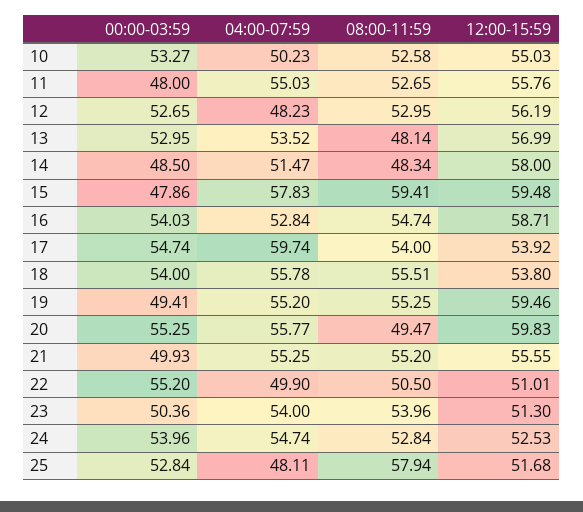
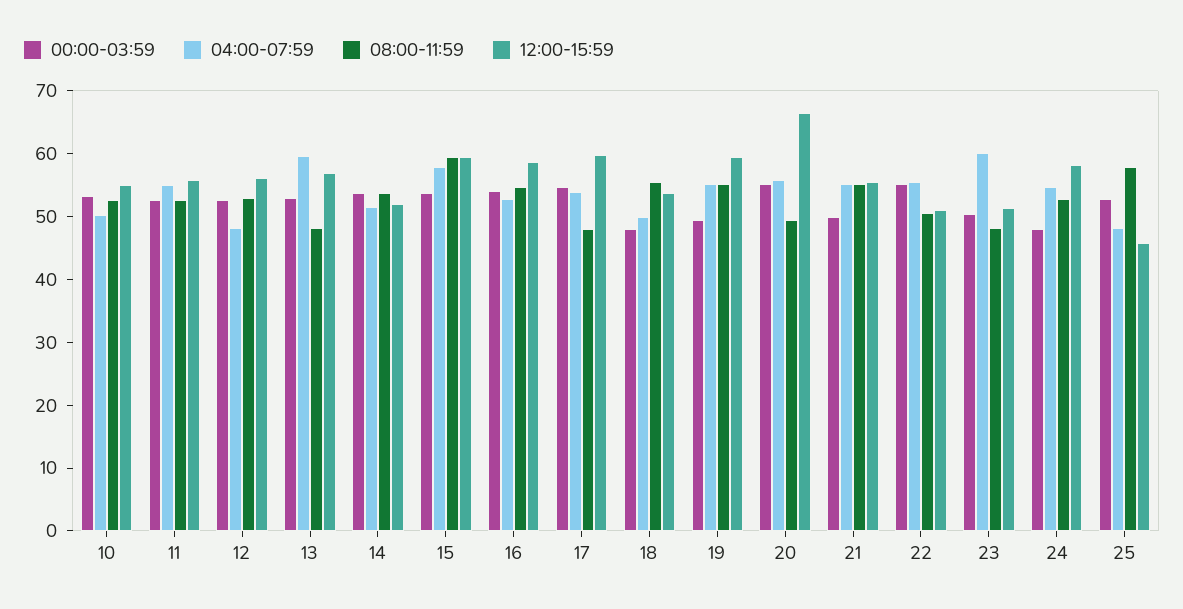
  {
    "00:00-03:59": {
      "10": 53.27,
-     "11": 48,
+     "11": 52,
      "12": 52.65,
      "13": 52.95,
-     "14": 48.5,
+     "14": 54,
-     "15": 47.86,
+     "15": 54,
      "16": 54.03,
      "17": 54.74,
-     "18": 54,
+     "18": 48,
      "19": 49.41,
      "20": 55.25,
      "21": 49.93,
      "22": 55.2,
      "23": 50.36,
-     "24": 53.96,
+     "24": 48,
      "25": 52.84
    },
    "04:00-07:59": {
      "10": 50.23,
      "11": 55.03,
      "12": 48.23,
-     "13": 53.52,
+     "13": 60,
      "14": 51.47,
      "15": 57.83,
      "16": 52.84,
-     "17": 59.74,
+     "17": 54,
-     "18": 55.78,
+     "18": 50,
      "19": 55.2,
      "20": 55.77,
      "21": 55.25,
-     "22": 49.9,
+     "22": 56,
-     "23": 54,
+     "23": 60,
      "24": 54.74,
      "25": 48.11
    },
    "08:00-11:59": {
      "10": 52.58,
      "11": 52.65,
      "12": 52.95,
      "13": 48.14,
-     "14": 48.34,
+     "14": 54,
      "15": 59.41,
      "16": 54.74,
-     "17": 54,
+     "17": 48,
      "18": 55.51,
      "19": 55.25,
      "20": 49.47,
      "21": 55.2,
      "22": 50.5,
-     "23": 53.96,
+     "23": 48,
      "24": 52.84,
      "25": 57.94
    },
    "12:00-15:59": {
      "10": 55.03,
      "11": 55.76,
      "12": 56.19,
      "13": 56.99,
-     "14": 58,
+     "14": 52,
      "15": 59.48,
      "16": 58.71,
-     "17": 53.92,
+     "17": 60,
      "18": 53.8,
      "19": 59.46,
-     "20": 59.83,
+     "20": 66,
      "21": 55.55,
      "22": 51.01,
      "23": 51.3,
-     "24": 52.53,
+     "24": 58,
-     "25": 51.68
+     "25": 46
    }
  }

